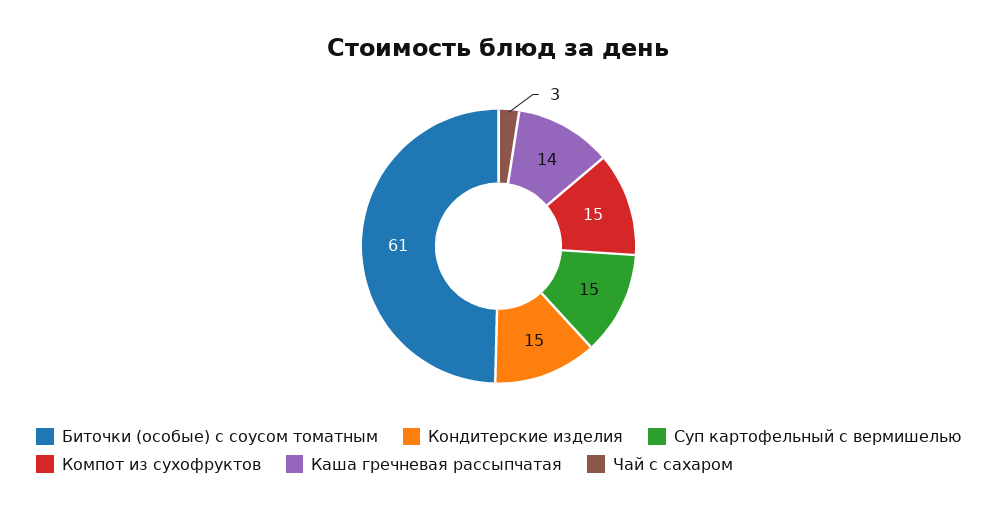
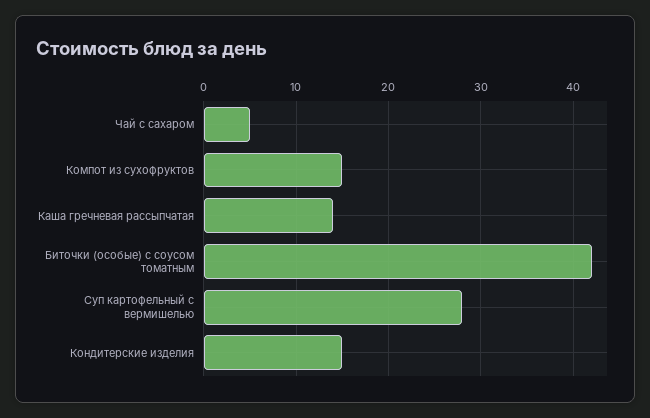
  {
-   "Биточки (особые) с соусом томатным": 61,
+   "Биточки (особые) с соусом томатным": 42,
    "Кондитерские изделия": 15,
-   "Суп картофельный с вермишелью": 15,
+   "Суп картофельный с вермишелью": 28,
    "Компот из сухофруктов": 15,
    "Каша гречневая рассыпчатая": 14,
-   "Чай с сахаром": 3
+   "Чай с сахаром": 5
  }

